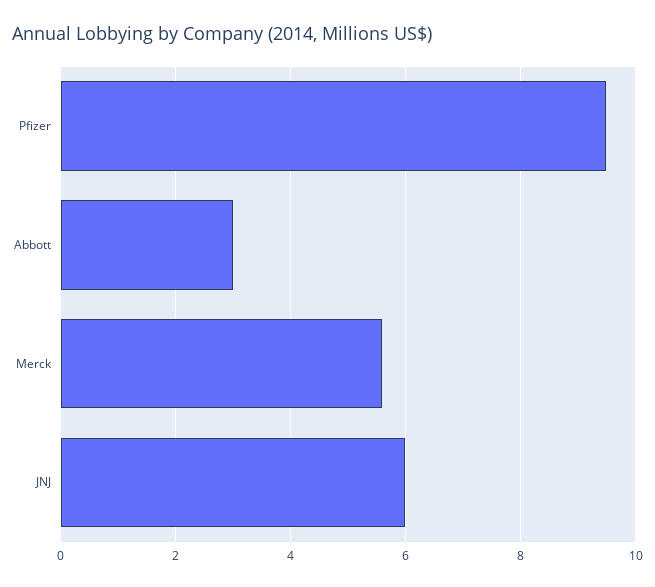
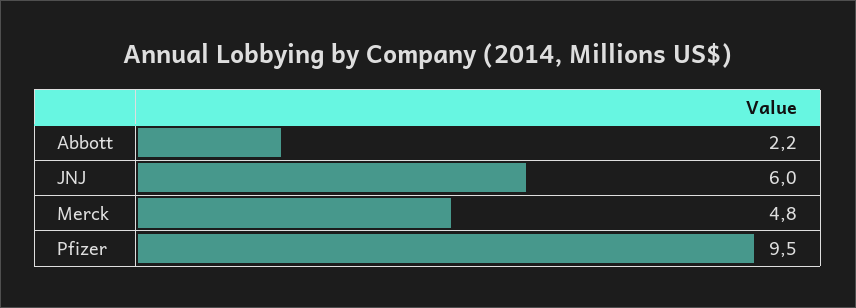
  {
    "Pfizer": 9.5,
-   "Abbott": 3,
+   "Abbott": 2.2,
-   "Merck": 5.6,
+   "Merck": 4.8,
    "JNJ": 6
  }

